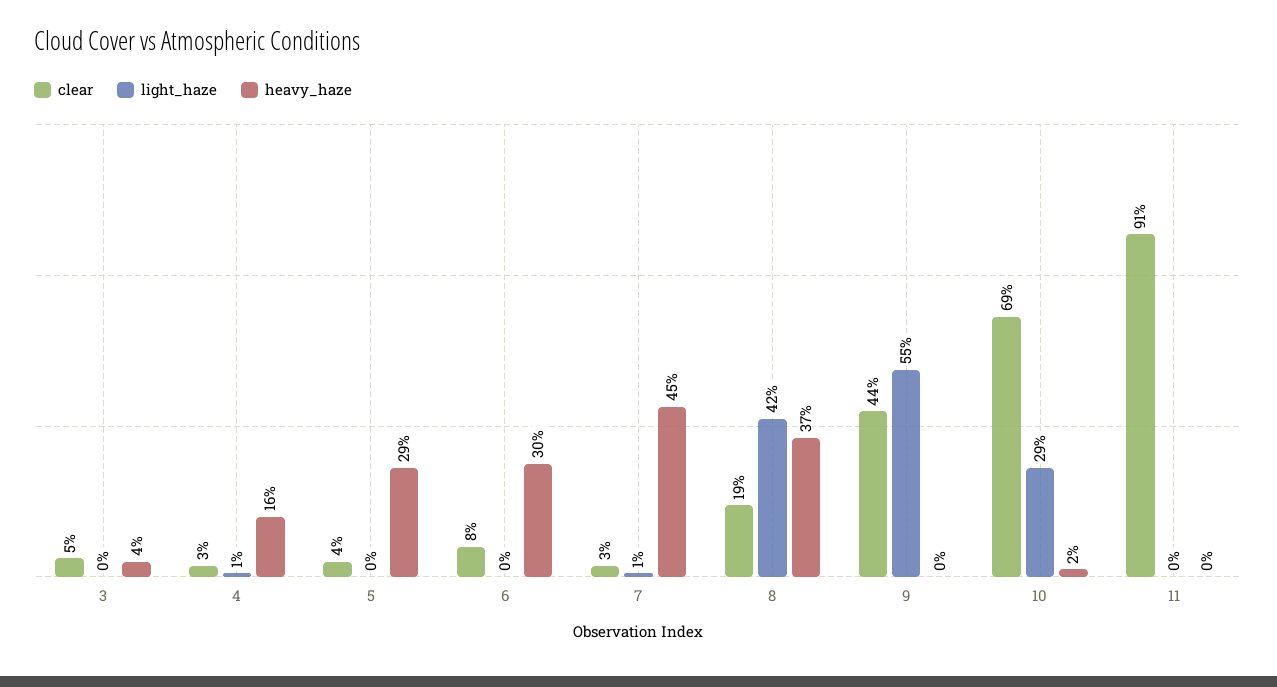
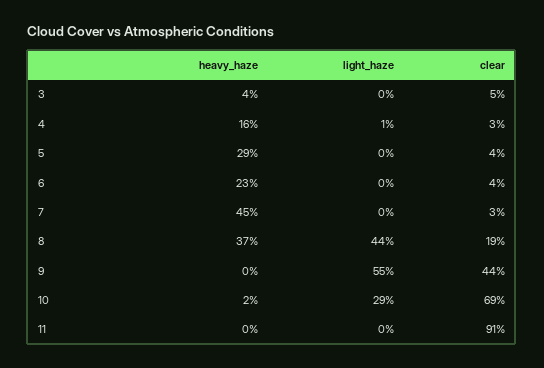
  {
    "clear": {
      "3": 5,
      "4": 3,
      "5": 4,
-     "6": 8,
+     "6": 4,
      "7": 3,
      "8": 19,
      "9": 44,
      "10": 69,
      "11": 91
    },
    "light_haze": {
      "3": 0,
      "4": 1,
      "5": 0,
      "6": 0,
-     "7": 1,
+     "7": 0,
-     "8": 42,
+     "8": 44,
      "9": 55,
      "10": 29,
      "11": 0
    },
    "heavy_haze": {
      "3": 4,
      "4": 16,
      "5": 29,
-     "6": 30,
+     "6": 23,
      "7": 45,
      "8": 37,
      "9": 0,
      "10": 2,
      "11": 0
    }
  }

